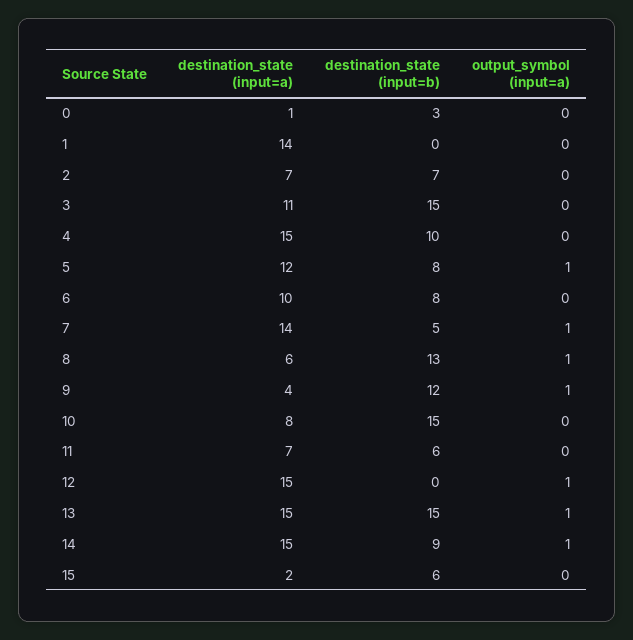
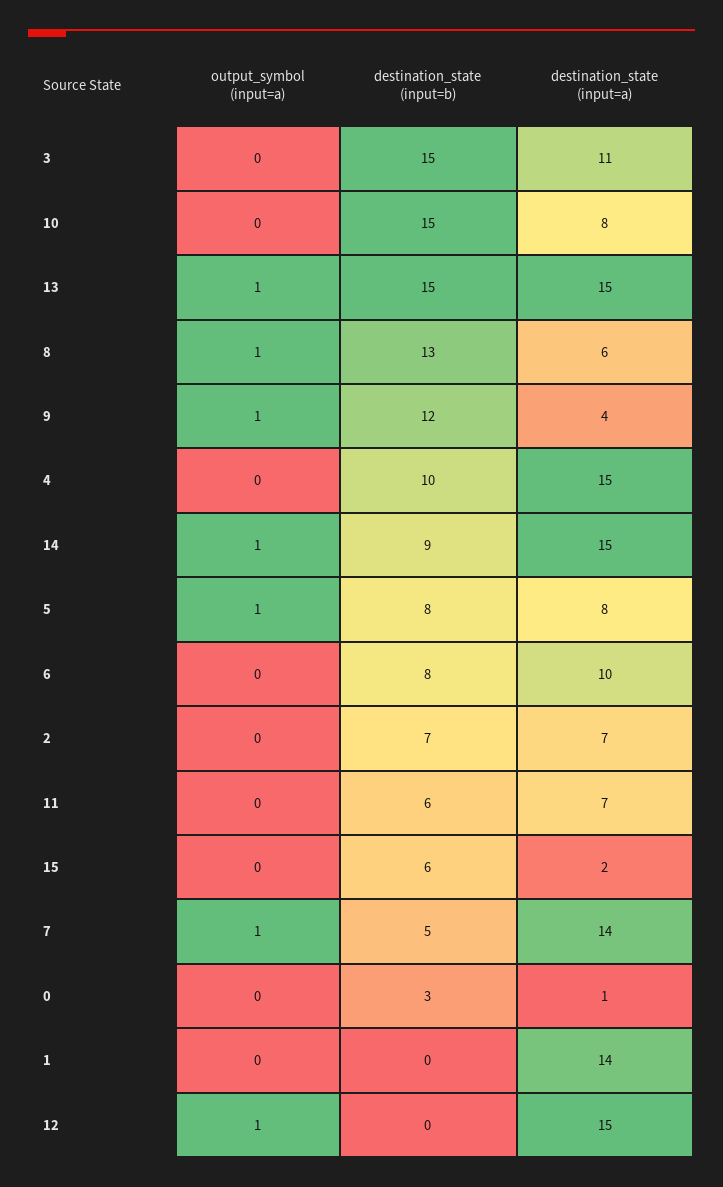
  {
    "destination_state (input=a)": {
      "0": 1,
      "1": 14,
      "2": 7,
      "3": 11,
      "4": 15,
-     "5": 12,
+     "5": 8,
      "6": 10,
      "7": 14,
      "8": 6,
      "9": 4,
      "10": 8,
      "11": 7,
      "12": 15,
      "13": 15,
      "14": 15,
      "15": 2
    },
    "destination_state (input=b)": {
      "0": 3,
      "1": 0,
      "2": 7,
      "3": 15,
      "4": 10,
      "5": 8,
      "6": 8,
      "7": 5,
      "8": 13,
      "9": 12,
      "10": 15,
      "11": 6,
      "12": 0,
      "13": 15,
      "14": 9,
      "15": 6
    },
    "output_symbol (input=a)": {
      "0": 0,
      "1": 0,
      "2": 0,
      "3": 0,
      "4": 0,
      "5": 1,
      "6": 0,
      "7": 1,
      "8": 1,
      "9": 1,
      "10": 0,
      "11": 0,
      "12": 1,
      "13": 1,
      "14": 1,
      "15": 0
    }
  }

